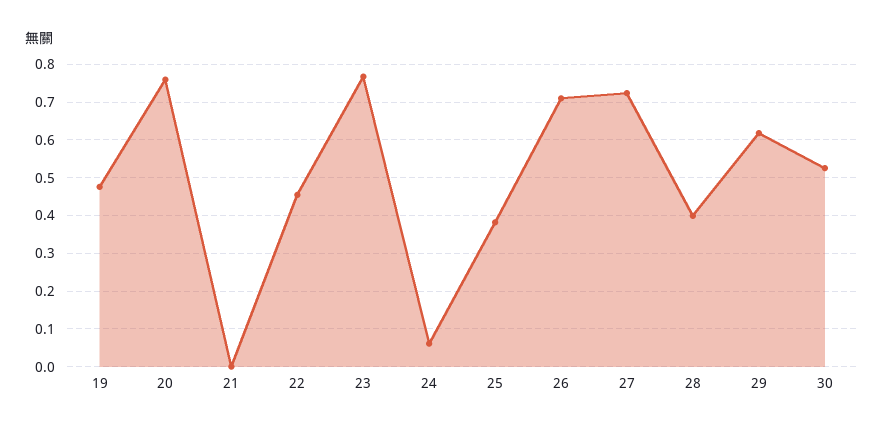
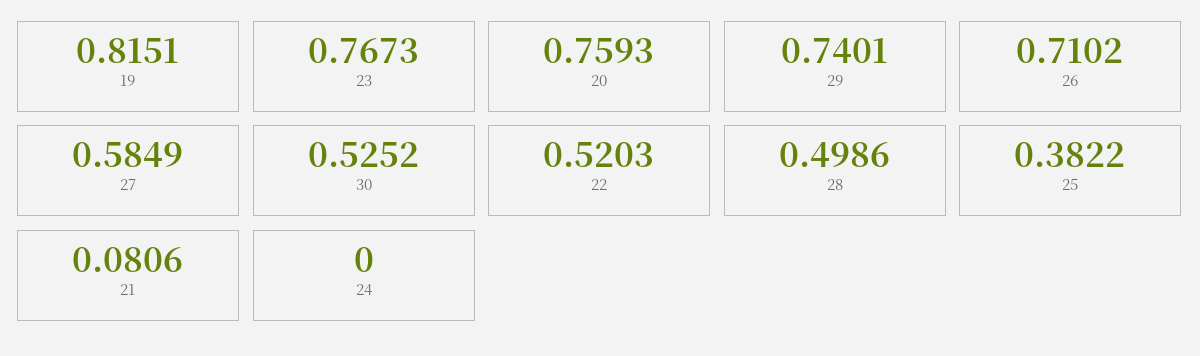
  {
-   "19": 0.48,
+   "19": 0.8151,
    "20": 0.7593,
-   "21": 0,
+   "21": 0.0806,
-   "22": 0.46,
+   "22": 0.5203,
    "23": 0.7673,
-   "24": 0.06,
+   "24": 0,
    "25": 0.3822,
    "26": 0.7102,
-   "27": 0.72,
+   "27": 0.5849,
-   "28": 0.4,
+   "28": 0.4986,
-   "29": 0.62,
+   "29": 0.7401,
    "30": 0.5252
  }

